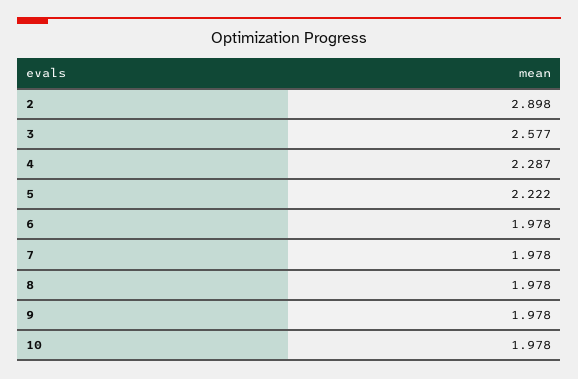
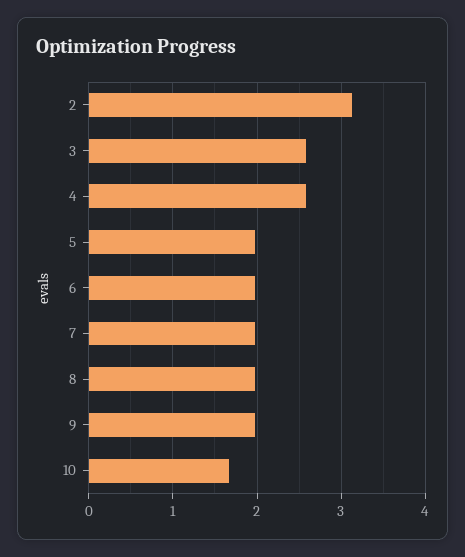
  {
-   "2": 2.898,
+   "2": 3.1,
    "3": 2.577,
-   "4": 2.287,
+   "4": 2.6,
-   "5": 2.222,
+   "5": 2,
    "6": 1.978,
    "7": 1.978,
    "8": 1.978,
    "9": 1.978,
-   "10": 1.978
+   "10": 1.7
  }

